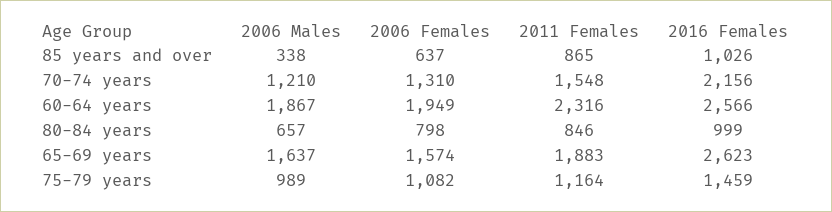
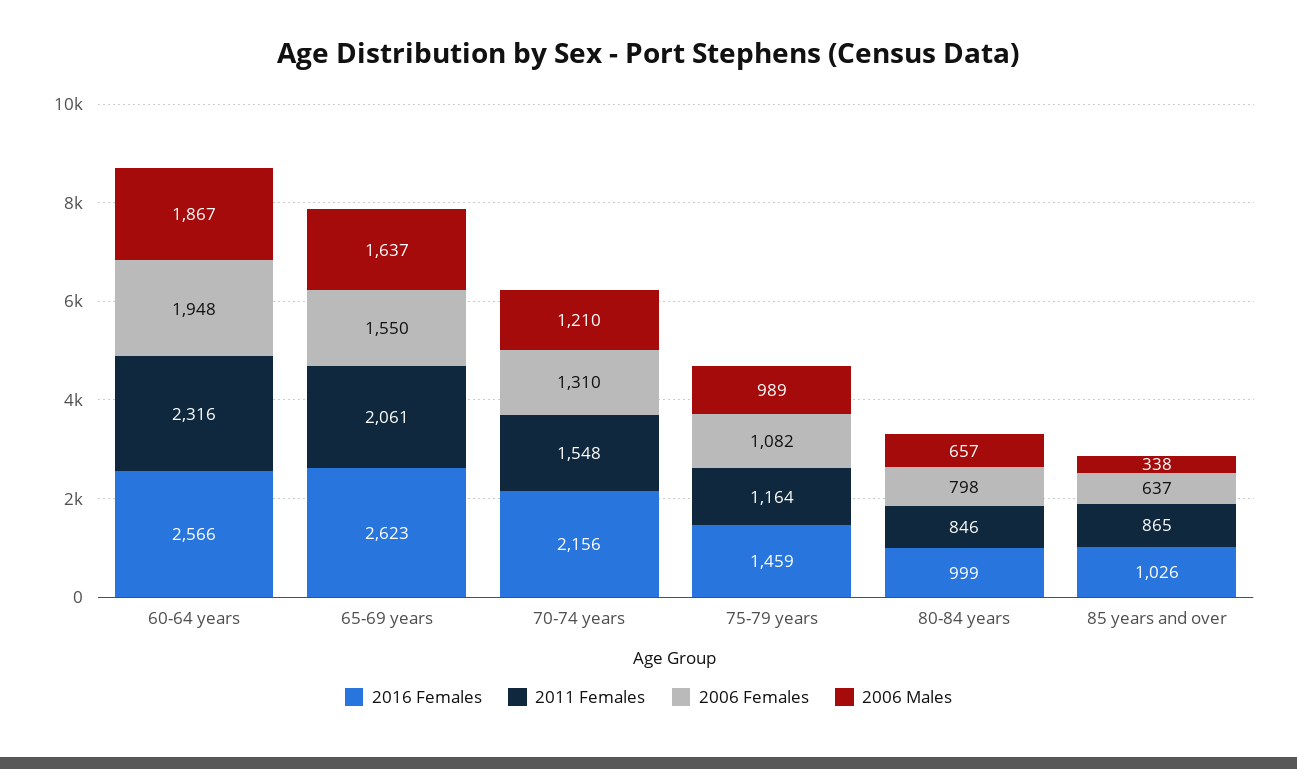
  {
    "2006 Males": {
      "85 years and over": 338,
      "70-74 years": 1210,
      "60-64 years": 1867,
      "80-84 years": 657,
      "65-69 years": 1637,
      "75-79 years": 989
    },
    "2006 Females": {
      "85 years and over": 637,
      "70-74 years": 1310,
-     "60-64 years": 1949,
+     "60-64 years": 1948,
      "80-84 years": 798,
-     "65-69 years": 1574,
+     "65-69 years": 1550,
      "75-79 years": 1082
    },
    "2011 Females": {
      "85 years and over": 865,
      "70-74 years": 1548,
      "60-64 years": 2316,
      "80-84 years": 846,
-     "65-69 years": 1883,
+     "65-69 years": 2061,
      "75-79 years": 1164
    },
    "2016 Females": {
      "85 years and over": 1026,
      "70-74 years": 2156,
      "60-64 years": 2566,
      "80-84 years": 999,
      "65-69 years": 2623,
      "75-79 years": 1459
    }
  }

